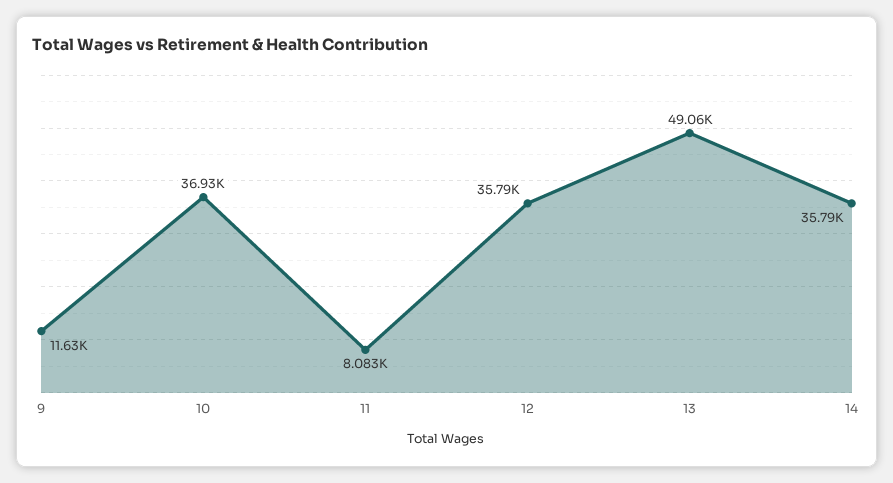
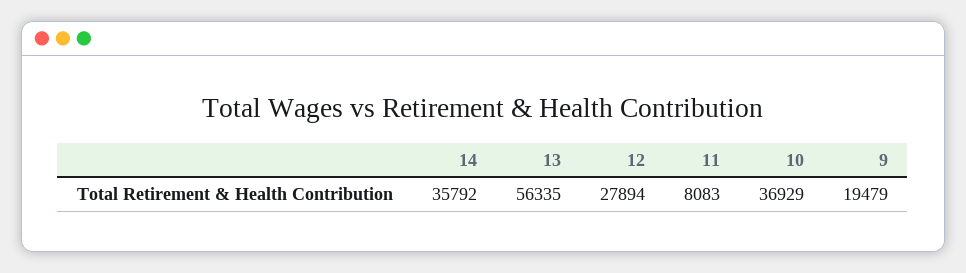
  {
-   "9": 11630,
+   "9": 19479,
    "10": 36929,
    "11": 8083,
-   "12": 35790,
+   "12": 27894,
-   "13": 49060,
+   "13": 56335,
    "14": 35792
  }

